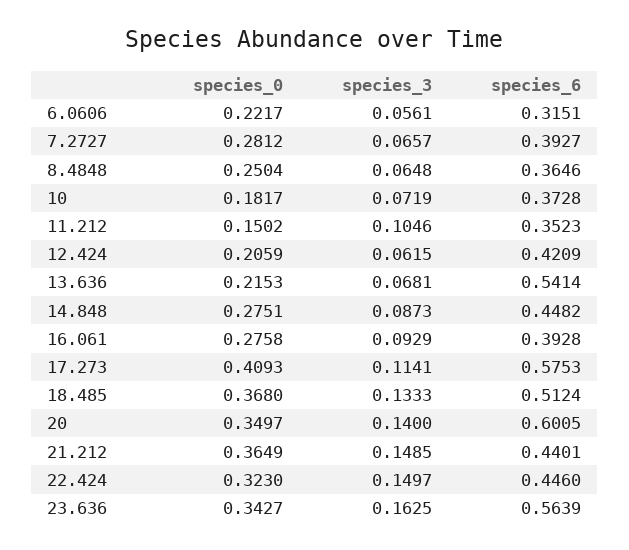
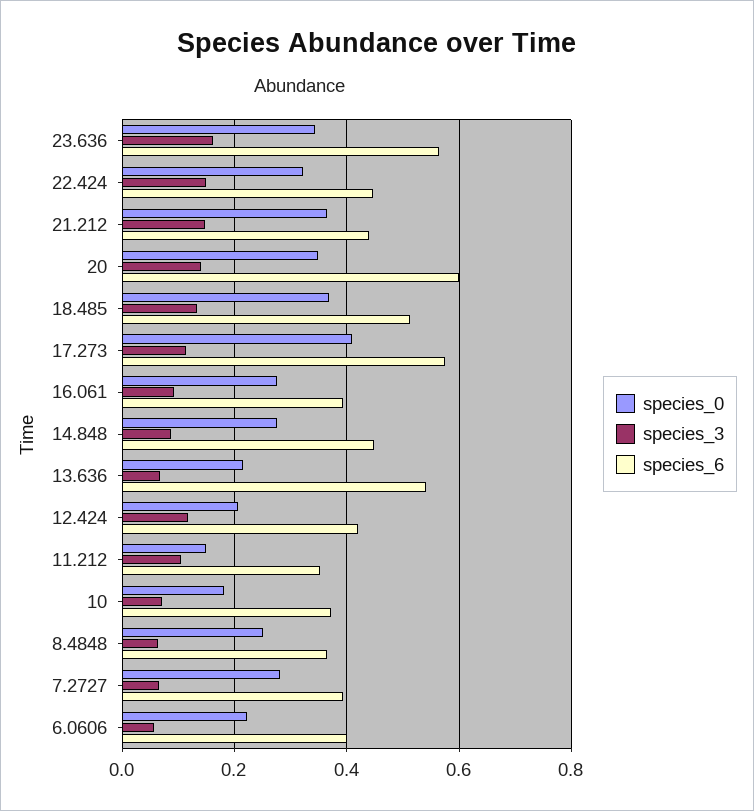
  {
    "species_0": {
      "6.0606": 0.2217,
      "7.2727": 0.2812,
      "8.4848": 0.2504,
      "10": 0.1817,
      "11.212": 0.1502,
      "12.424": 0.2059,
      "13.636": 0.2153,
      "14.848": 0.2751,
      "16.061": 0.2758,
      "17.273": 0.4093,
      "18.485": 0.368,
      "20": 0.3497,
      "21.212": 0.3649,
      "22.424": 0.323,
      "23.636": 0.3427
    },
    "species_3": {
      "6.0606": 0.0561,
      "7.2727": 0.0657,
      "8.4848": 0.0648,
      "10": 0.0719,
      "11.212": 0.1046,
-     "12.424": 0.0615,
+     "12.424": 0.12,
      "13.636": 0.0681,
      "14.848": 0.0873,
      "16.061": 0.0929,
      "17.273": 0.1141,
      "18.485": 0.1333,
      "20": 0.14,
      "21.212": 0.1485,
      "22.424": 0.1497,
      "23.636": 0.1625
    },
    "species_6": {
-     "6.0606": 0.3151,
+     "6.0606": 0.4,
      "7.2727": 0.3927,
      "8.4848": 0.3646,
      "10": 0.3728,
      "11.212": 0.3523,
      "12.424": 0.4209,
      "13.636": 0.5414,
      "14.848": 0.4482,
      "16.061": 0.3928,
      "17.273": 0.5753,
      "18.485": 0.5124,
      "20": 0.6005,
      "21.212": 0.4401,
      "22.424": 0.446,
      "23.636": 0.5639
    }
  }

